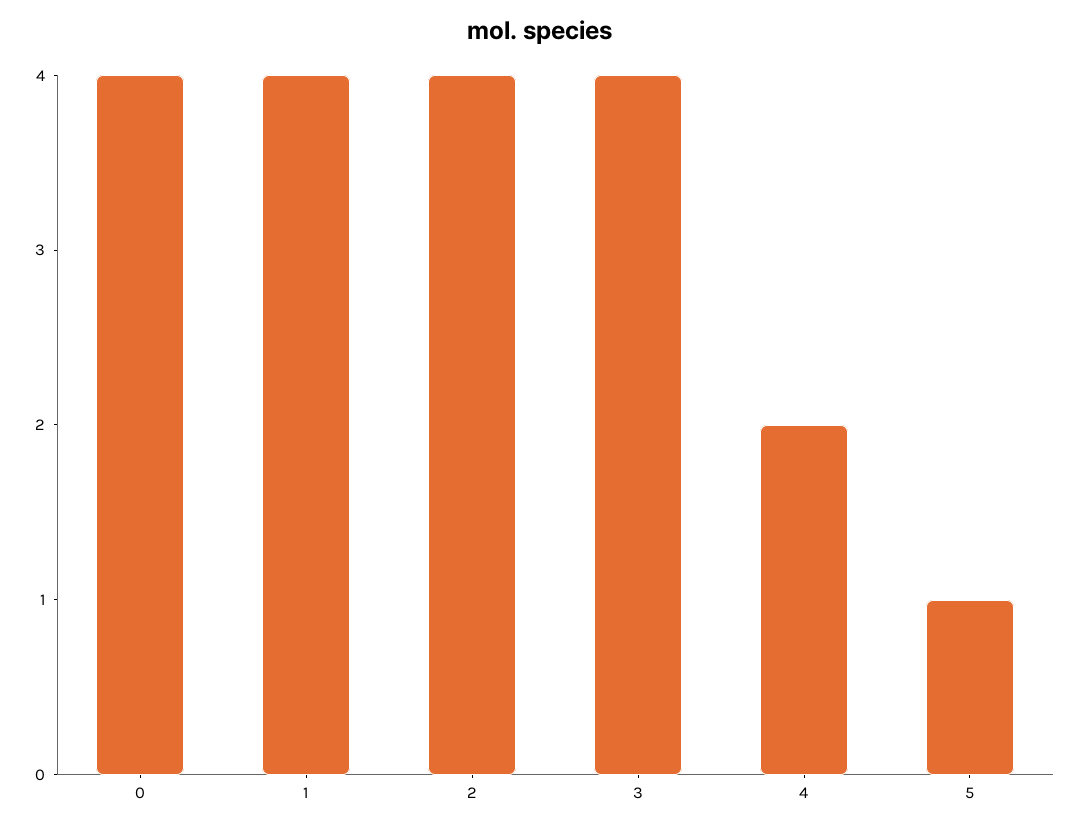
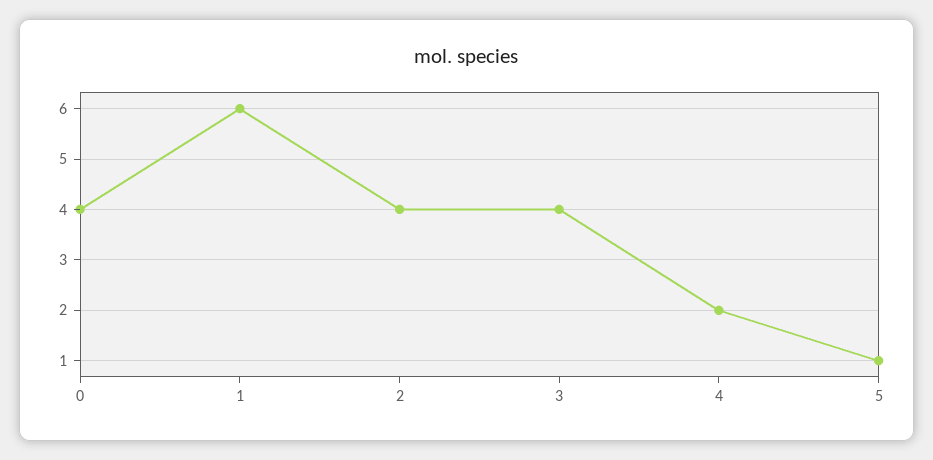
  {
    "0": 4,
-   "1": 4,
+   "1": 6,
    "2": 4,
    "3": 4,
    "4": 2,
    "5": 1
  }

